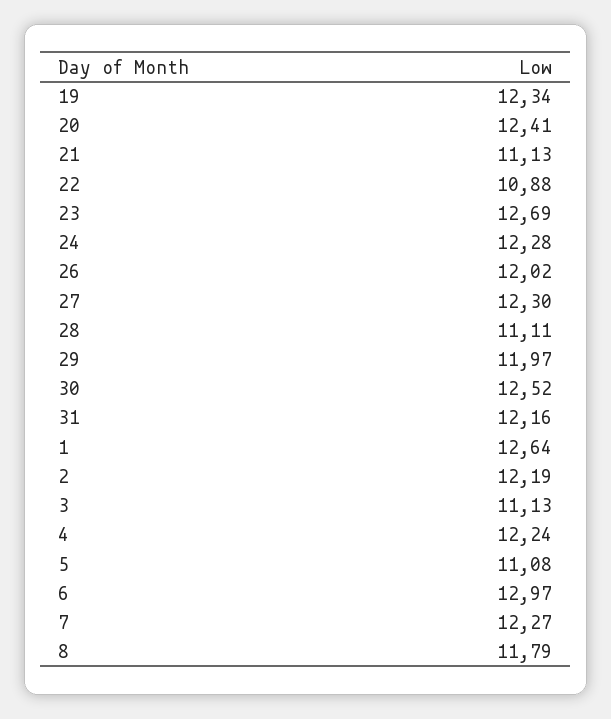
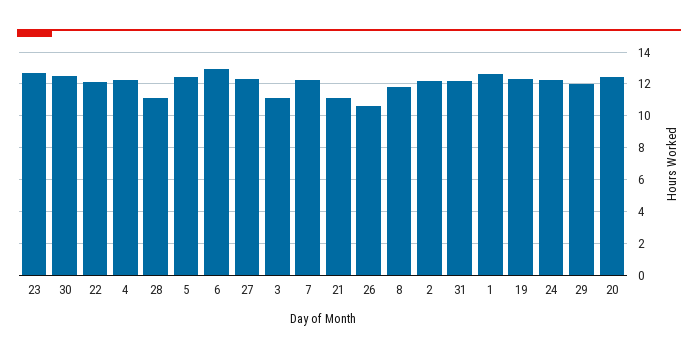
  {
    "19": 12.34,
    "20": 12.41,
    "21": 11.13,
-   "22": 10.88,
+   "22": 12,
    "23": 12.69,
    "24": 12.28,
-   "26": 12.02,
+   "26": 10.5,
    "27": 12.3,
    "28": 11.11,
    "29": 11.97,
    "30": 12.52,
    "31": 12.16,
    "1": 12.64,
    "2": 12.19,
    "3": 11.13,
    "4": 12.24,
-   "5": 11.08,
+   "5": 12.5,
    "6": 12.97,
    "7": 12.27,
    "8": 11.79
  }

